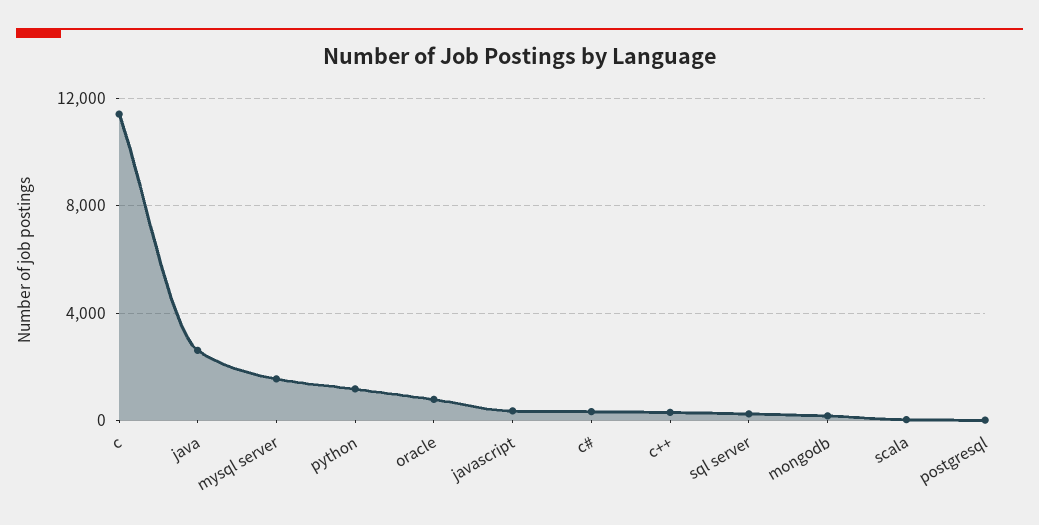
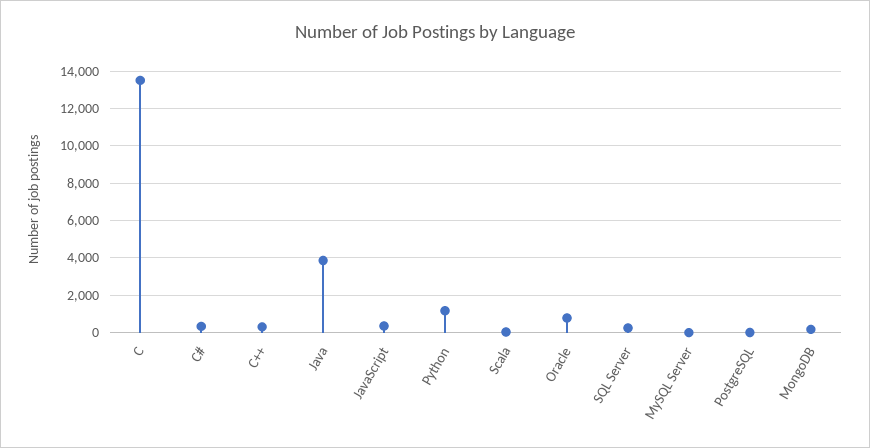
  {
-   "c": 11500,
+   "c": 13500,
-   "java": 2500,
+   "java": 4000,
-   "mysql server": 1500,
+   "mysql server": 0,
    "python": 1000,
    "oracle": 1000,
    "javascript": 500,
    "c#": 500,
    "c++": 500,
    "sql server": 500,
    "mongodb": 0,
    "scala": 0,
    "postgresql": 0
  }

